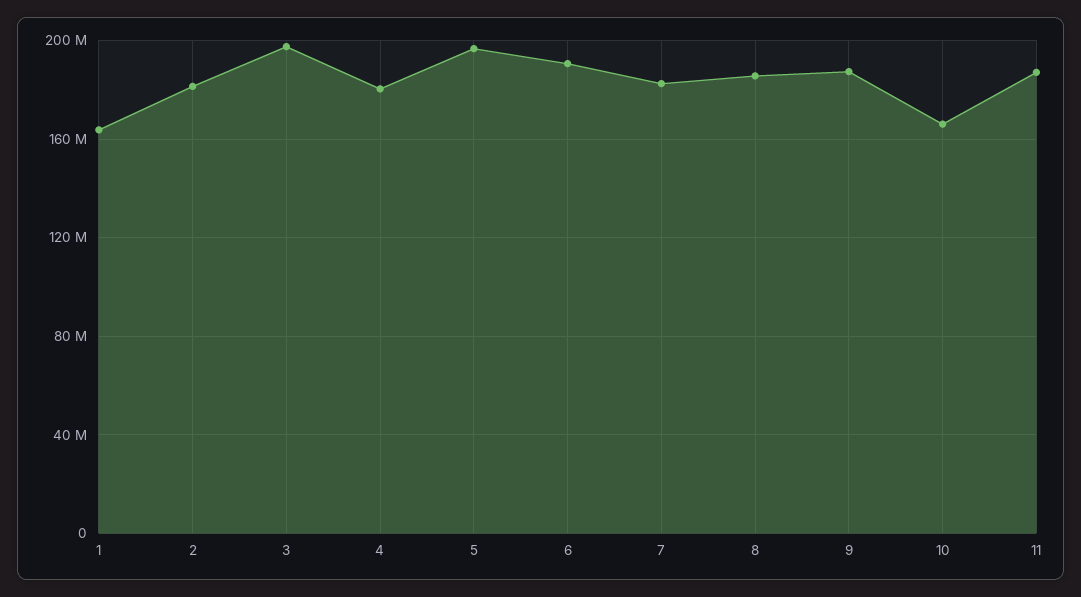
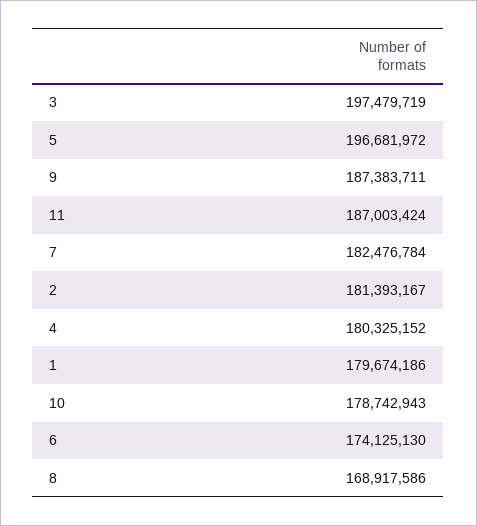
  {
-   "1": 165000000,
+   "1": 179674186,
    "2": 181393167,
    "3": 197479719,
    "4": 180325152,
    "5": 196681972,
-   "6": 190000000,
+   "6": 174125130,
    "7": 182476784,
-   "8": 185000000,
+   "8": 168917586,
    "9": 187383711,
-   "10": 165000000,
+   "10": 178742943,
    "11": 187003424
  }

